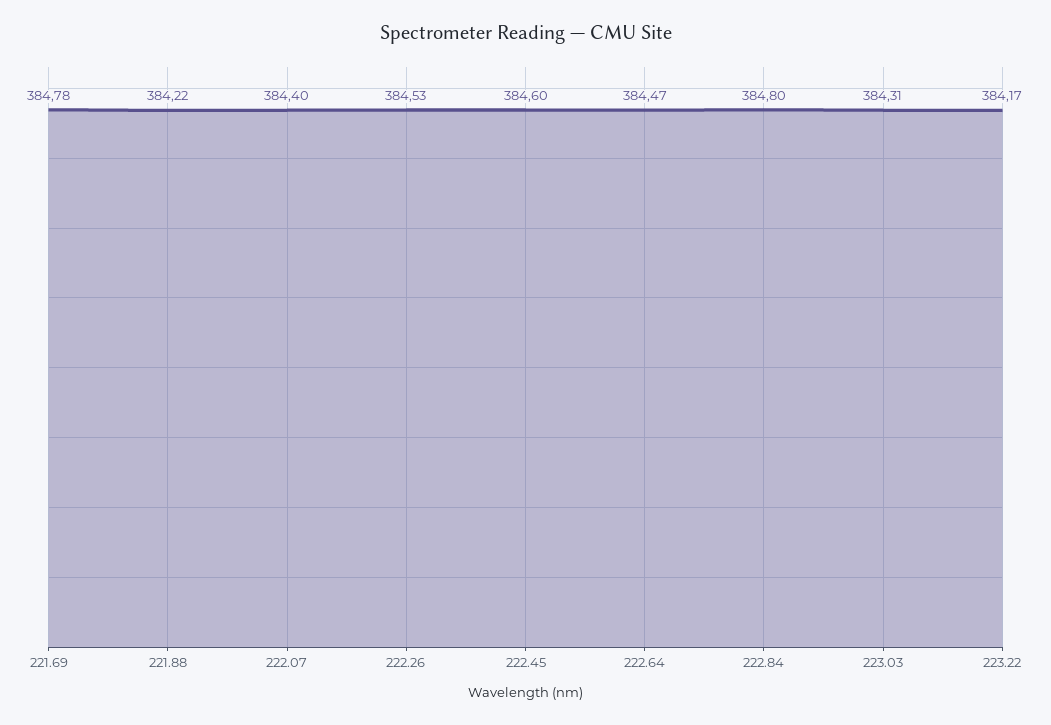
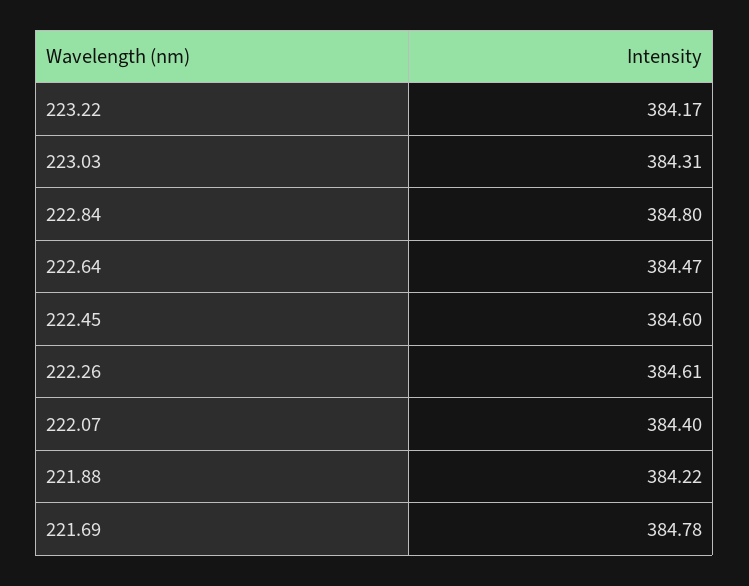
  {
    "221.69": 384.78,
    "221.88": 384.22,
    "222.07": 384.4,
-   "222.26": 384.53,
+   "222.26": 384.61,
    "222.45": 384.6,
    "222.64": 384.47,
    "222.84": 384.8,
    "223.03": 384.31,
    "223.22": 384.17
  }

